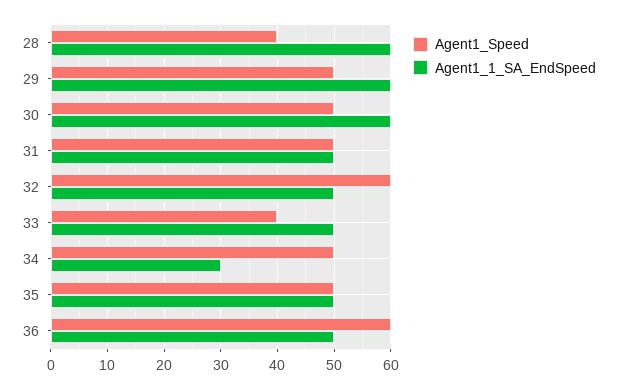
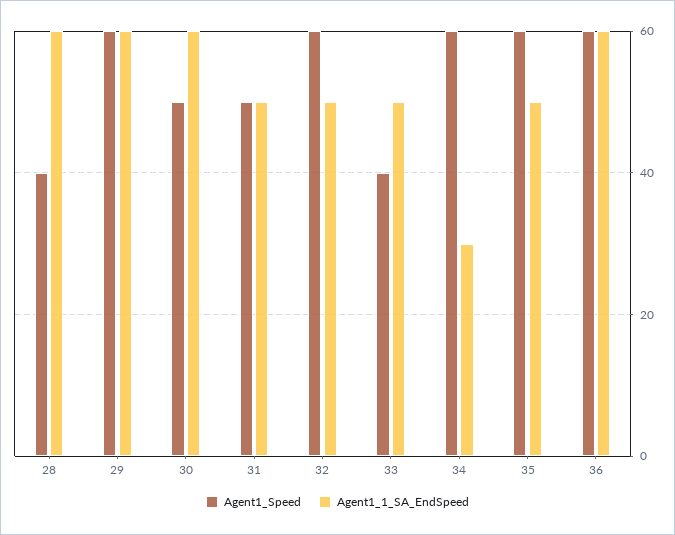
  {
    "Agent1_Speed": {
      "28": 40,
-     "29": 50,
+     "29": 60,
      "30": 50,
      "31": 50,
      "32": 60,
      "33": 40,
-     "34": 50,
+     "34": 60,
-     "35": 50,
+     "35": 60,
      "36": 60
    },
    "Agent1_1_SA_EndSpeed": {
      "28": 60,
      "29": 60,
      "30": 60,
      "31": 50,
      "32": 50,
      "33": 50,
      "34": 30,
      "35": 50,
-     "36": 50
+     "36": 60
    }
  }

